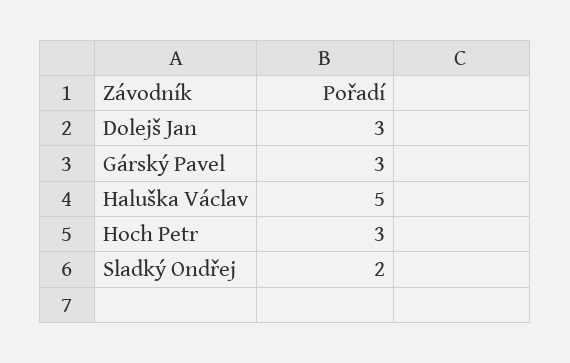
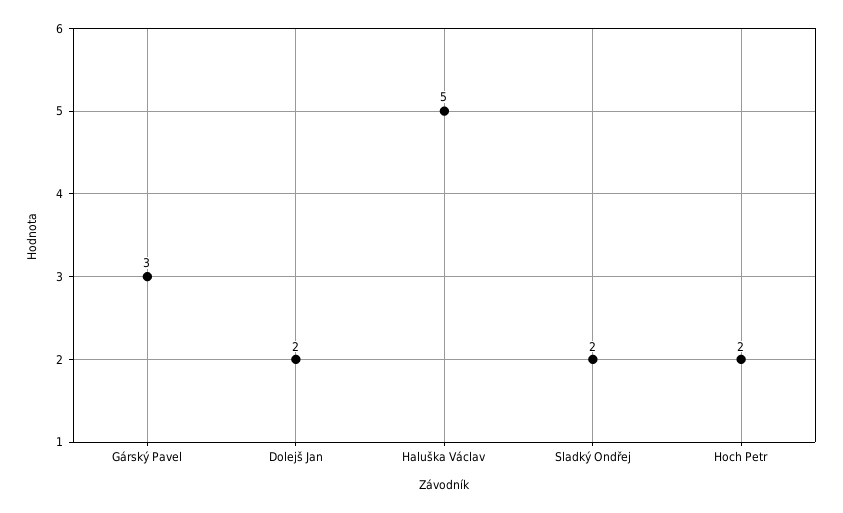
  {
-   "Dolejš Jan": 3,
+   "Dolejš Jan": 2,
    "Gárský Pavel": 3,
    "Haluška Václav": 5,
-   "Hoch Petr": 3,
+   "Hoch Petr": 2,
    "Sladký Ondřej": 2
  }

